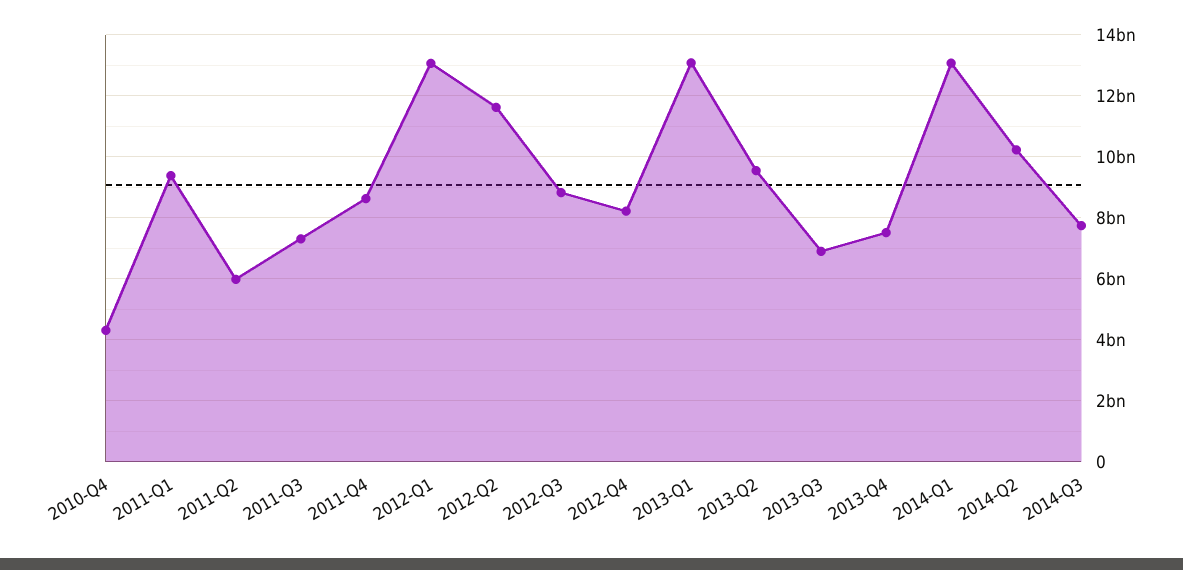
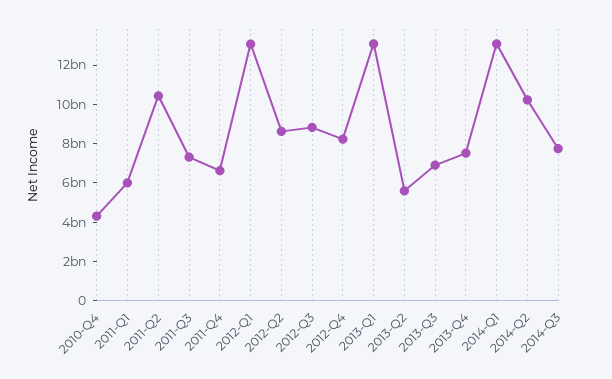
  {
    "2010-Q4": 4400000000,
-   "2011-Q1": 9400000000,
+   "2011-Q1": 6000000000,
-   "2011-Q2": 6000000000,
+   "2011-Q2": 10500000000,
    "2011-Q3": 7400000000,
-   "2011-Q4": 8600000000,
+   "2011-Q4": 6500000000,
    "2012-Q1": 13000000000,
-   "2012-Q2": 11600000000,
+   "2012-Q2": 8500000000,
    "2012-Q3": 8800000000,
    "2012-Q4": 8200000000,
    "2013-Q1": 13000000000,
-   "2013-Q2": 9600000000,
+   "2013-Q2": 5500000000,
    "2013-Q3": 7000000000,
    "2013-Q4": 7600000000,
    "2014-Q1": 13000000000,
    "2014-Q2": 10200000000,
    "2014-Q3": 7800000000
  }

